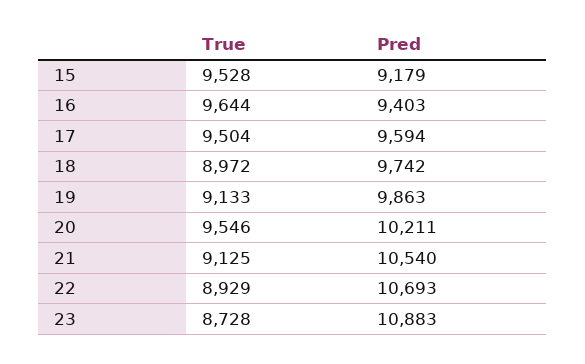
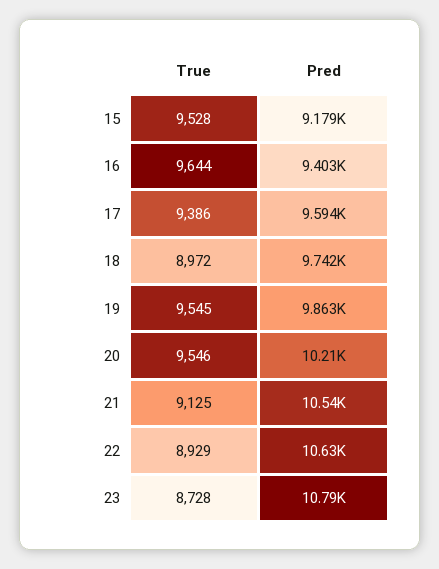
  {
    "True": {
      "15": 9528,
      "16": 9644,
-     "17": 9504,
+     "17": 9386,
      "18": 8972,
-     "19": 9133,
+     "19": 9545,
      "20": 9546,
      "21": 9125,
      "22": 8929,
      "23": 8728
    },
    "Pred": {
      "15": 9179,
      "16": 9403,
      "17": 9594,
      "18": 9742,
      "19": 9863,
      "20": 10211,
      "21": 10540,
-     "22": 10693,
+     "22": 10630,
-     "23": 10883
+     "23": 10790
    }
  }

